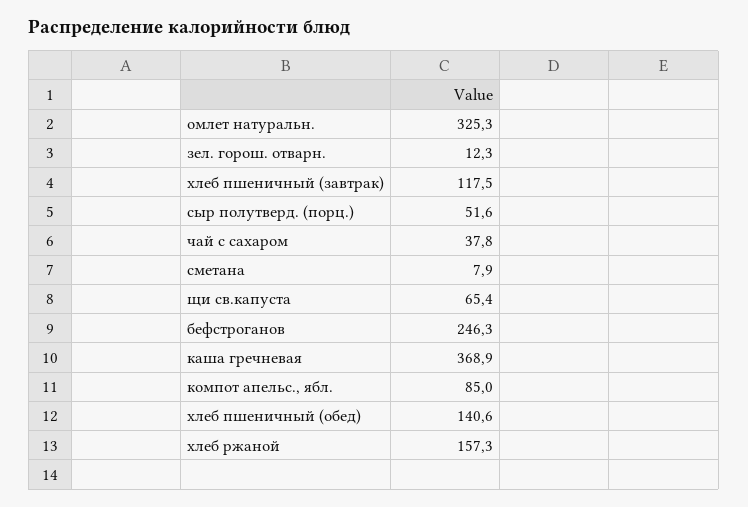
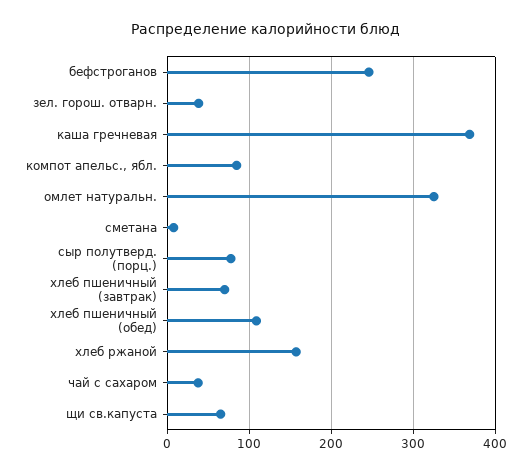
  {
    "омлет натуральн.": 325.3,
-   "зел. горош. отварн.": 12.3,
+   "зел. горош. отварн.": 40,
-   "хлеб пшеничный (завтрак)": 117.5,
+   "хлеб пшеничный (завтрак)": 70,
-   "сыр полутверд. (порц.)": 51.6,
+   "сыр полутверд. (порц.)": 80,
    "чай с сахаром": 37.8,
    "сметана": 7.9,
    "щи св.капуста": 65.4,
    "бефстроганов": 246.3,
    "каша гречневая": 368.9,
    "компот апельс., ябл.": 85,
-   "хлеб пшеничный (обед)": 140.6,
+   "хлеб пшеничный (обед)": 110,
    "хлеб ржаной": 157.3
  }

